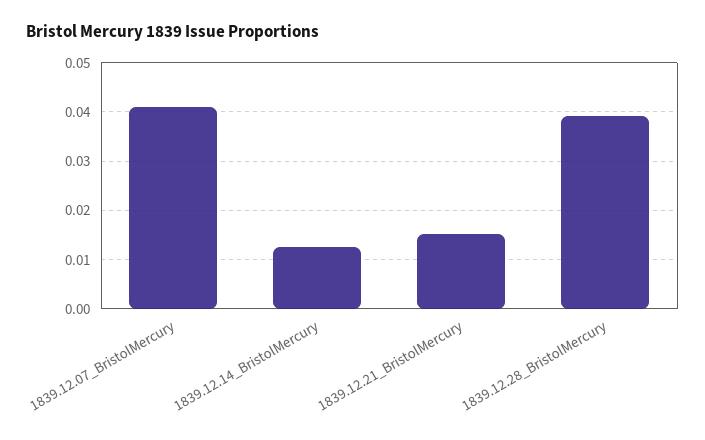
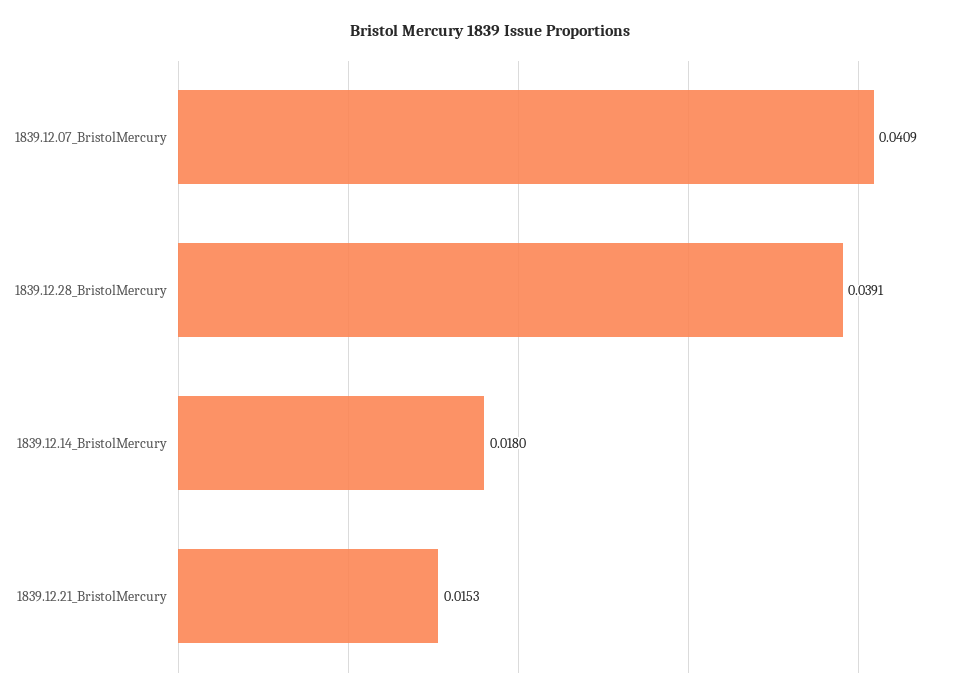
  {
    "1839.12.07_BristolMercury": 0.0409,
-   "1839.12.14_BristolMercury": 0.012,
+   "1839.12.14_BristolMercury": 0.018,
    "1839.12.21_BristolMercury": 0.0153,
    "1839.12.28_BristolMercury": 0.0391
  }

